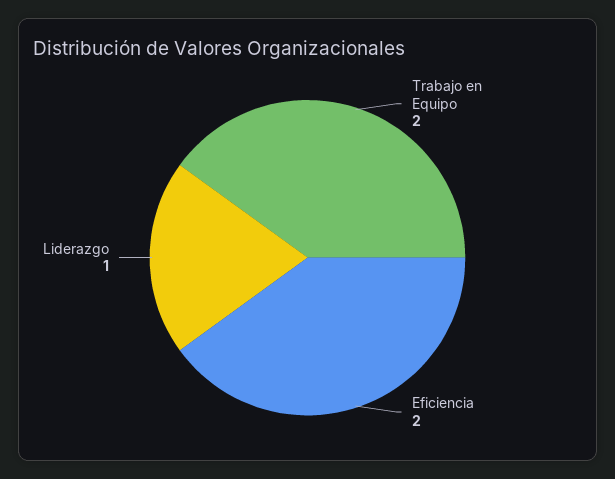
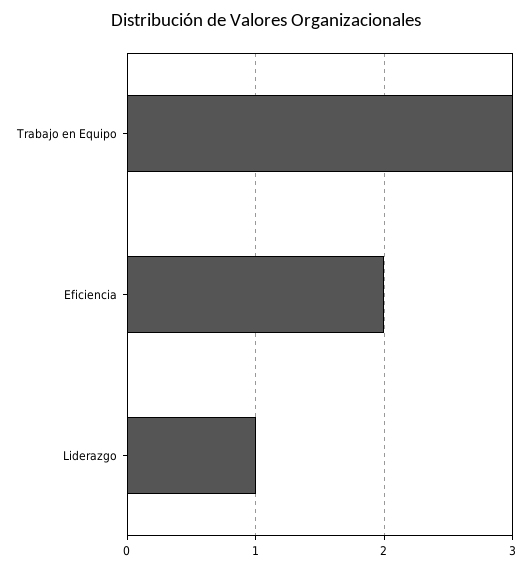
  {
-   "Trabajo en Equipo": 2,
+   "Trabajo en Equipo": 3,
    "Eficiencia": 2,
    "Liderazgo": 1
  }

